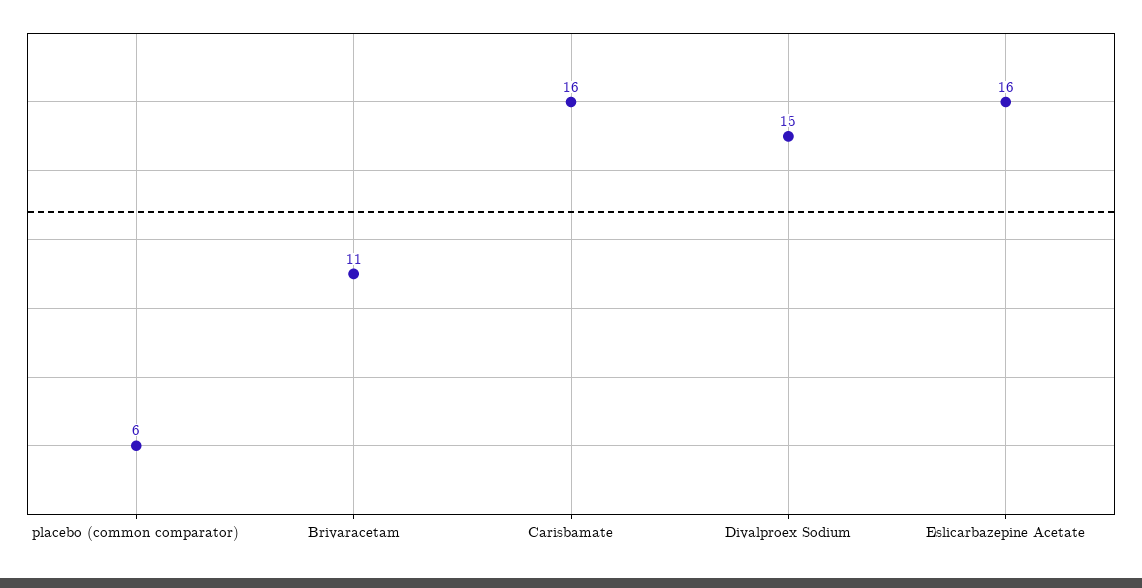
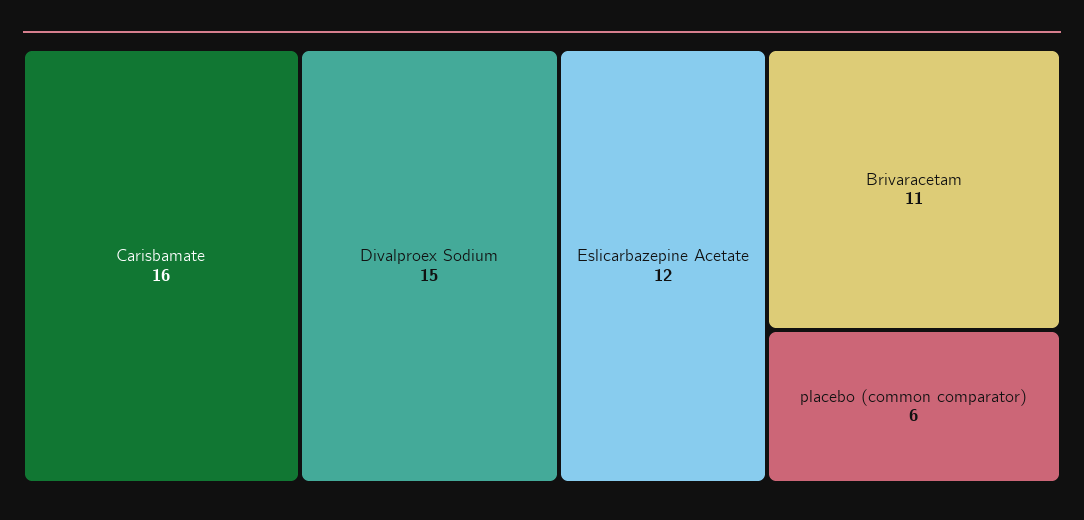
  {
    "placebo (common comparator)": 6,
    "Brivaracetam": 11,
    "Carisbamate": 16,
    "Divalproex Sodium": 15,
-   "Eslicarbazepine Acetate": 16
+   "Eslicarbazepine Acetate": 12
  }

